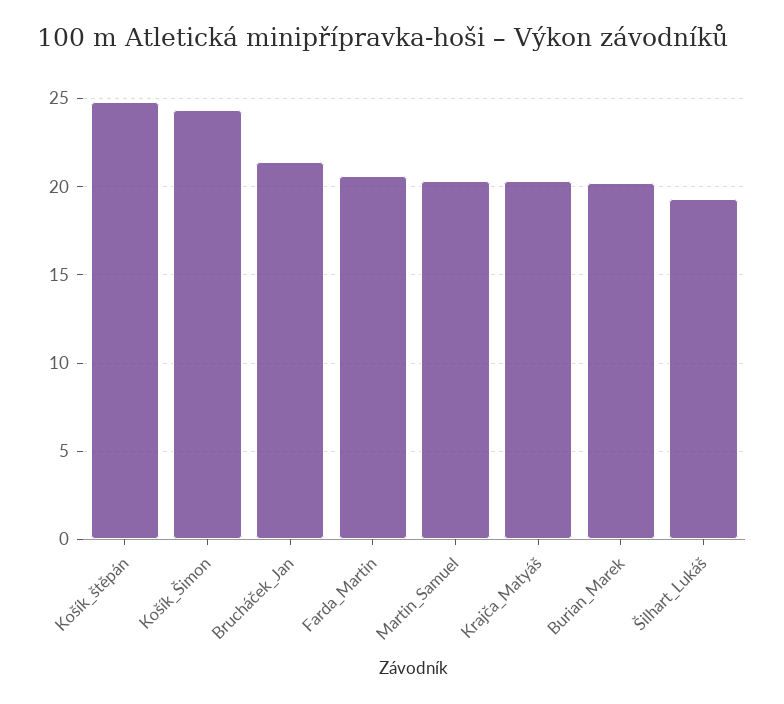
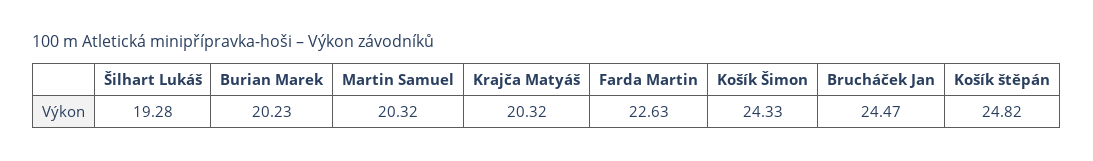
  {
    "Košík_štěpán": 24.82,
    "Košík_Šimon": 24.33,
-   "Brucháček_Jan": 21.5,
+   "Brucháček_Jan": 24.47,
-   "Farda_Martin": 20.5,
+   "Farda_Martin": 22.63,
    "Martin_Samuel": 20.32,
    "Krajča_Matyáš": 20.32,
    "Burian_Marek": 20.23,
    "Šilhart_Lukáš": 19.28
  }

